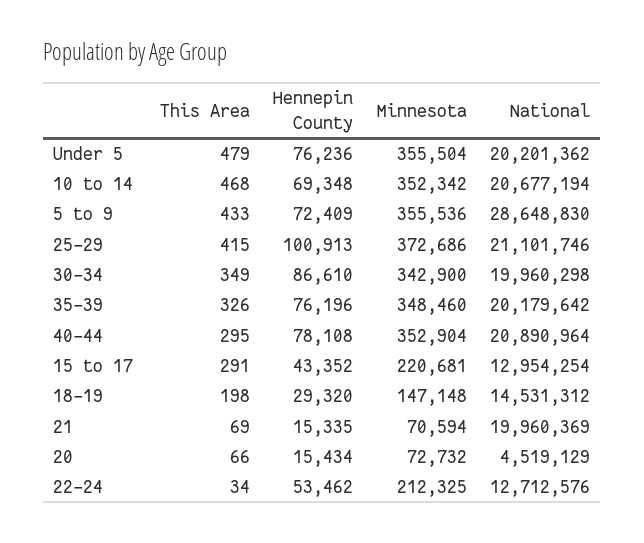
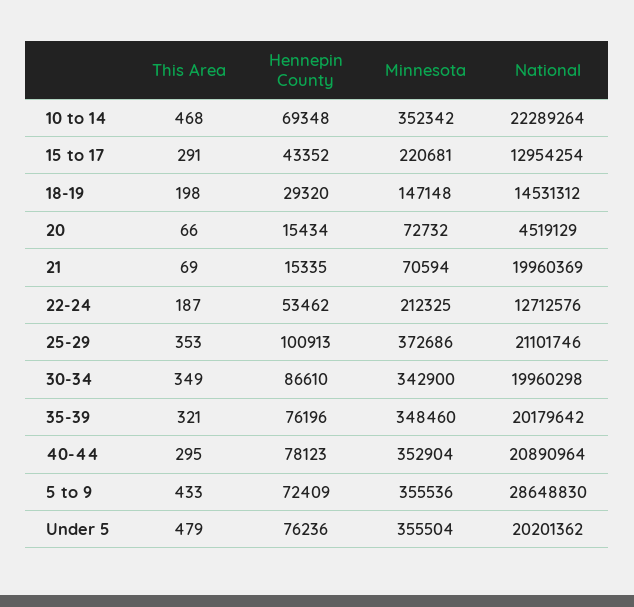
  {
    "This Area": {
      "Under 5": 479,
      "10 to 14": 468,
      "5 to 9": 433,
-     "25-29": 415,
+     "25-29": 353,
      "30-34": 349,
-     "35-39": 326,
+     "35-39": 321,
      "40-44": 295,
      "15 to 17": 291,
      "18-19": 198,
      "21": 69,
      "20": 66,
-     "22-24": 34
+     "22-24": 187
    },
    "Hennepin County": {
      "Under 5": 76236,
      "10 to 14": 69348,
      "5 to 9": 72409,
      "25-29": 100913,
      "30-34": 86610,
      "35-39": 76196,
-     "40-44": 78108,
+     "40-44": 78123,
      "15 to 17": 43352,
      "18-19": 29320,
      "21": 15335,
      "20": 15434,
      "22-24": 53462
    },
    "Minnesota": {
      "Under 5": 355504,
      "10 to 14": 352342,
      "5 to 9": 355536,
      "25-29": 372686,
      "30-34": 342900,
      "35-39": 348460,
      "40-44": 352904,
      "15 to 17": 220681,
      "18-19": 147148,
      "21": 70594,
      "20": 72732,
      "22-24": 212325
    },
    "National": {
      "Under 5": 20201362,
-     "10 to 14": 20677194,
+     "10 to 14": 22289264,
      "5 to 9": 28648830,
      "25-29": 21101746,
      "30-34": 19960298,
      "35-39": 20179642,
      "40-44": 20890964,
      "15 to 17": 12954254,
      "18-19": 14531312,
      "21": 19960369,
      "20": 4519129,
      "22-24": 12712576
    }
  }

